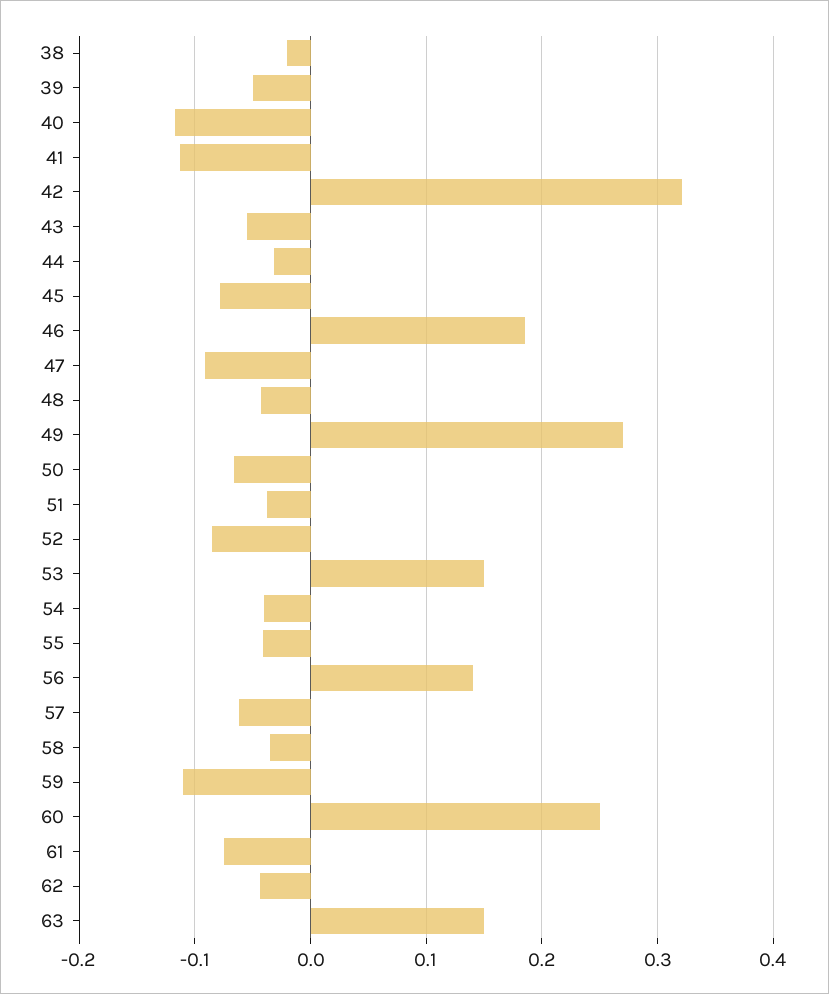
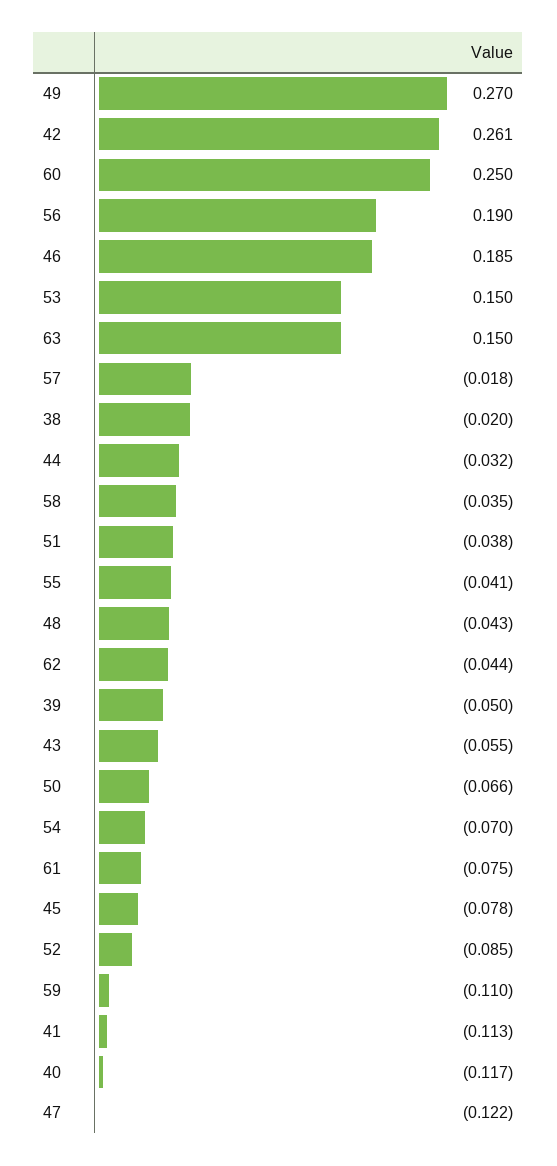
  {
    "38": -0.02,
    "39": -0.05,
    "40": -0.117,
    "41": -0.113,
-   "42": 0.32,
+   "42": 0.261,
    "43": -0.055,
    "44": -0.032,
    "45": -0.078,
    "46": 0.185,
-   "47": -0.09,
+   "47": -0.122,
    "48": -0.043,
    "49": 0.27,
    "50": -0.066,
    "51": -0.038,
    "52": -0.085,
    "53": 0.15,
-   "54": -0.04,
+   "54": -0.07,
    "55": -0.041,
-   "56": 0.14,
+   "56": 0.19,
-   "57": -0.06,
+   "57": -0.018,
    "58": -0.035,
    "59": -0.11,
    "60": 0.25,
    "61": -0.075,
    "62": -0.044,
    "63": 0.15
  }

